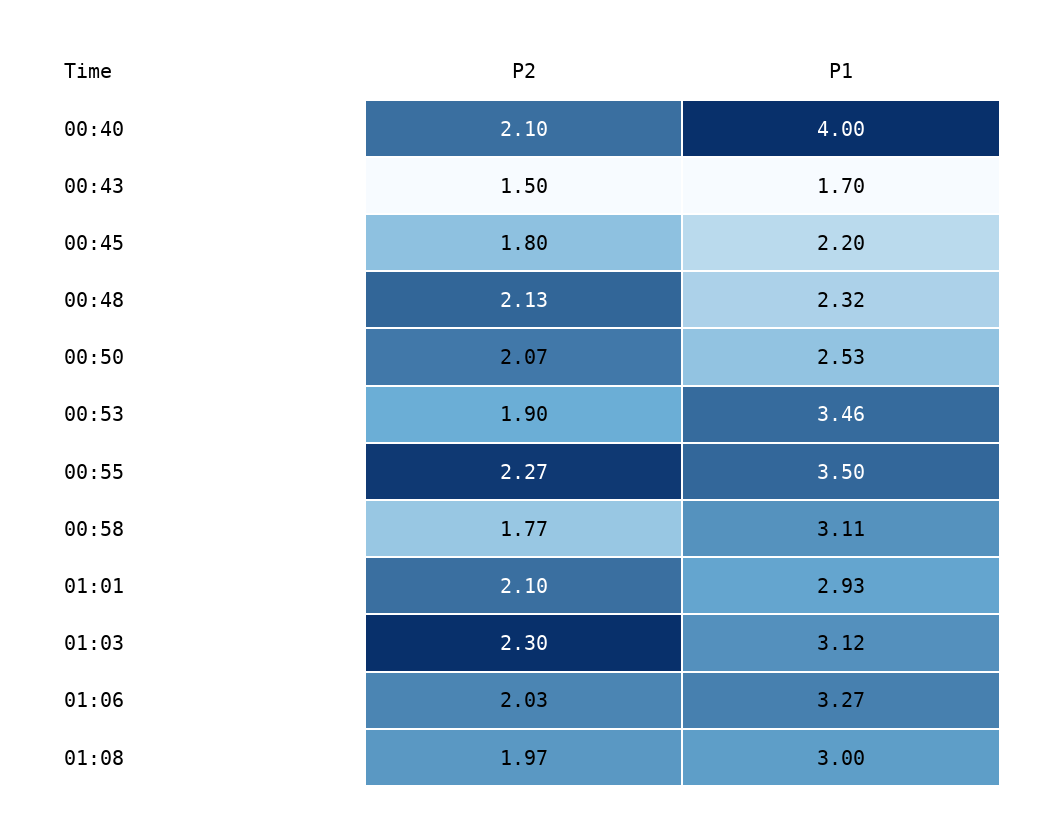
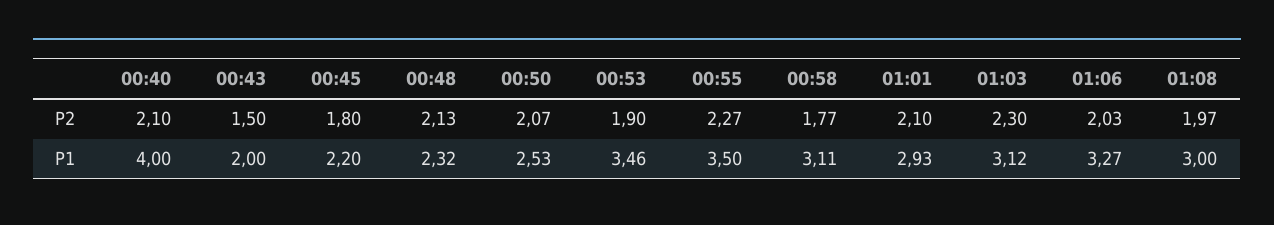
  {
    "P2": {
      "00:40": 2.1,
      "00:43": 1.5,
      "00:45": 1.8,
      "00:48": 2.13,
      "00:50": 2.07,
      "00:53": 1.9,
      "00:55": 2.27,
      "00:58": 1.77,
      "01:01": 2.1,
      "01:03": 2.3,
      "01:06": 2.03,
      "01:08": 1.97
    },
    "P1": {
      "00:40": 4,
-     "00:43": 1.7,
+     "00:43": 2,
      "00:45": 2.2,
      "00:48": 2.32,
      "00:50": 2.53,
      "00:53": 3.46,
      "00:55": 3.5,
      "00:58": 3.11,
      "01:01": 2.93,
      "01:03": 3.12,
      "01:06": 3.27,
      "01:08": 3
    }
  }

